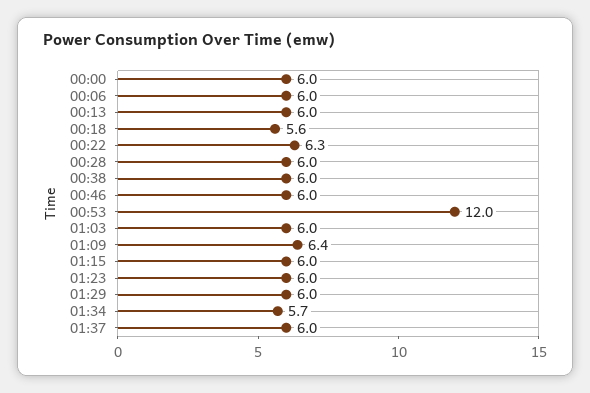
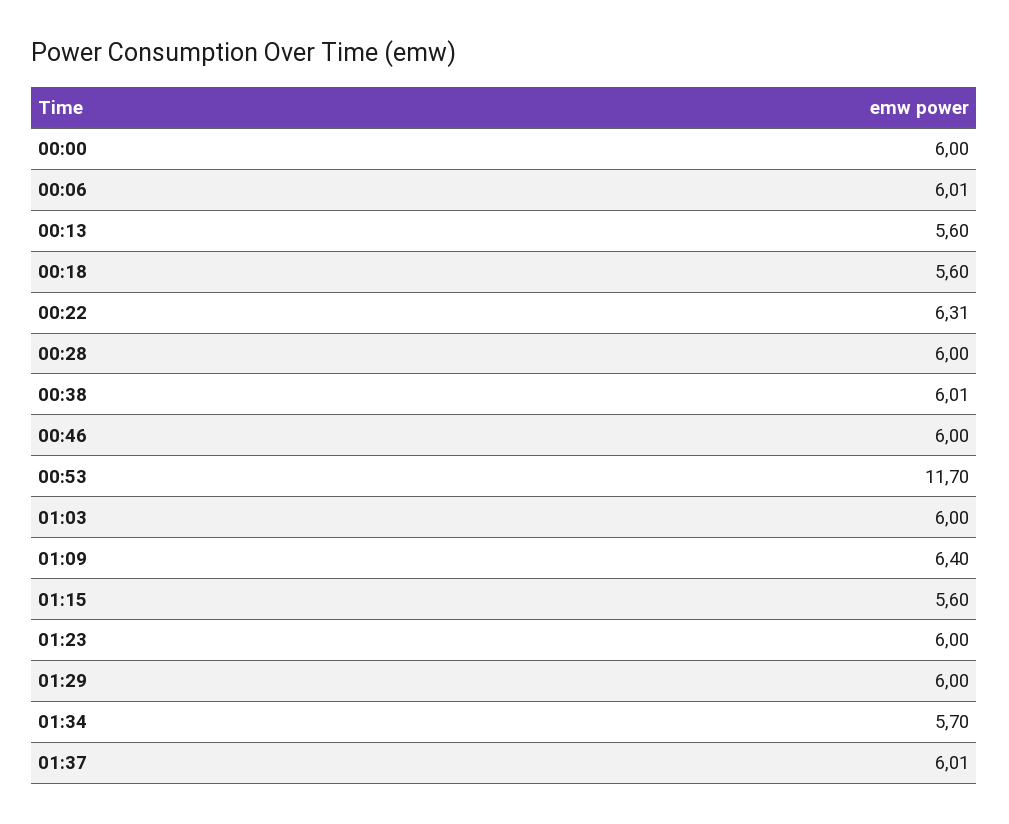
  {
    "00:00": 6,
    "00:06": 6.01,
-   "00:13": 6,
+   "00:13": 5.6,
    "00:18": 5.6,
    "00:22": 6.31,
    "00:28": 6,
    "00:38": 6.01,
    "00:46": 6,
-   "00:53": 12,
+   "00:53": 11.7,
    "01:03": 6,
    "01:09": 6.4,
-   "01:15": 6,
+   "01:15": 5.6,
    "01:23": 6,
    "01:29": 6,
    "01:34": 5.7,
    "01:37": 6.01
  }

